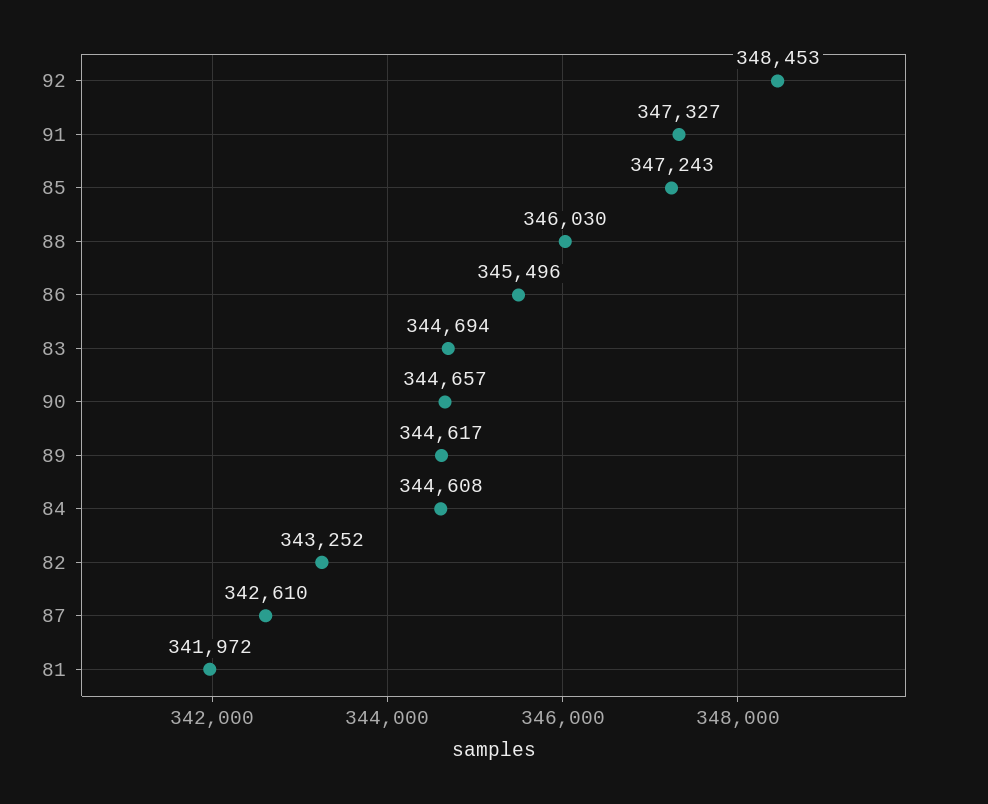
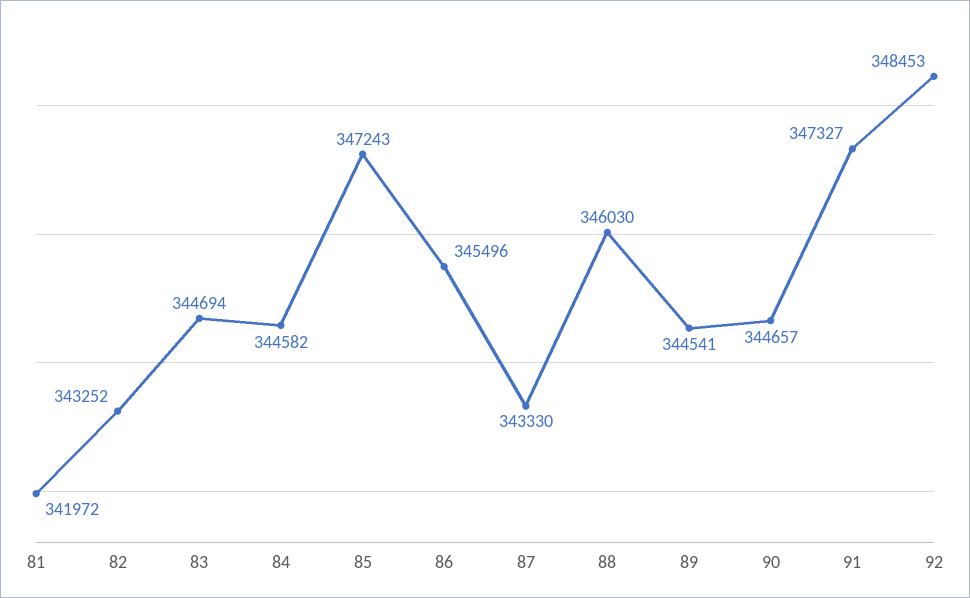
  {
    "92": 348453,
    "91": 347327,
    "85": 347243,
    "88": 346030,
    "86": 345496,
    "83": 344694,
    "90": 344657,
-   "89": 344617,
+   "89": 344541,
-   "84": 344608,
+   "84": 344582,
    "82": 343252,
-   "87": 342610,
+   "87": 343330,
    "81": 341972
  }

